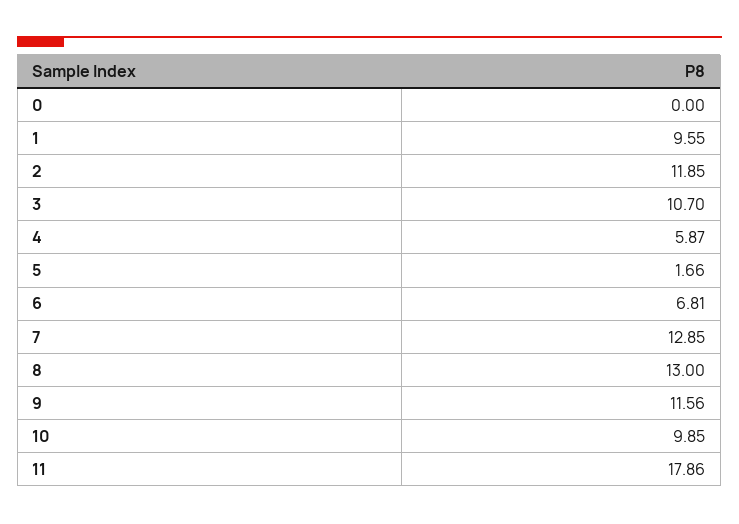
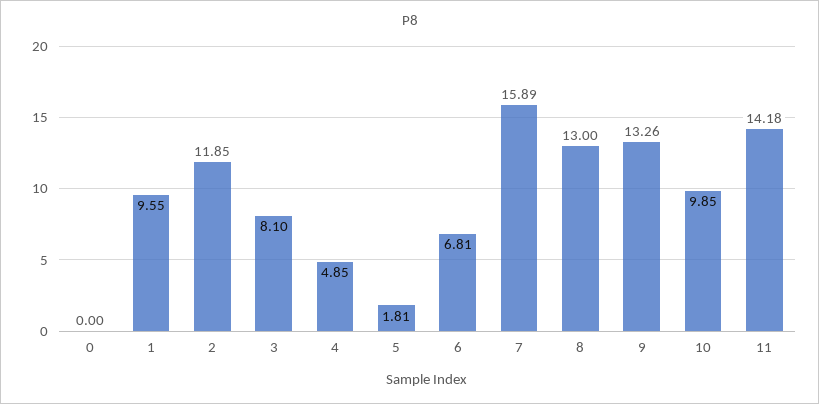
  {
    "0": 0,
    "1": 9.55,
    "2": 11.85,
-   "3": 10.7,
+   "3": 8.1,
-   "4": 5.87,
+   "4": 4.85,
-   "5": 1.66,
+   "5": 1.81,
    "6": 6.81,
-   "7": 12.85,
+   "7": 15.89,
    "8": 13,
-   "9": 11.56,
+   "9": 13.26,
    "10": 9.85,
-   "11": 17.86
+   "11": 14.18
  }

